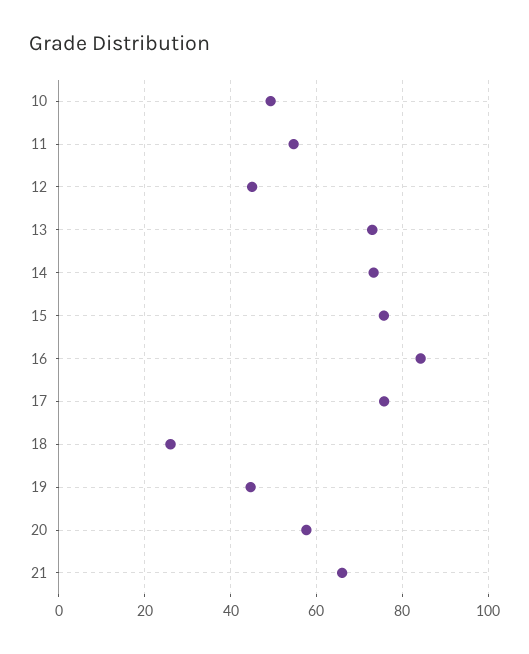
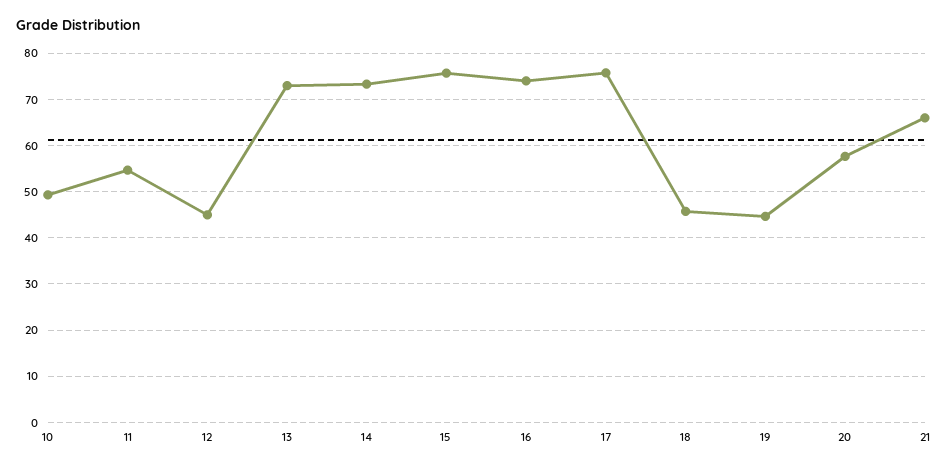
  {
    "10": 50,
    "11": 54,
    "12": 46,
    "13": 74,
    "14": 74,
    "15": 76,
-   "16": 84,
+   "16": 74,
    "17": 76,
-   "18": 26,
+   "18": 46,
    "19": 44,
    "20": 58,
    "21": 66
  }

